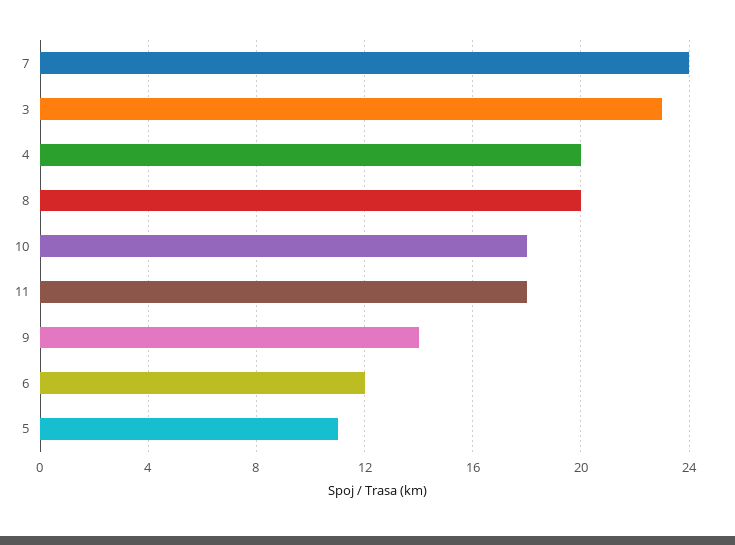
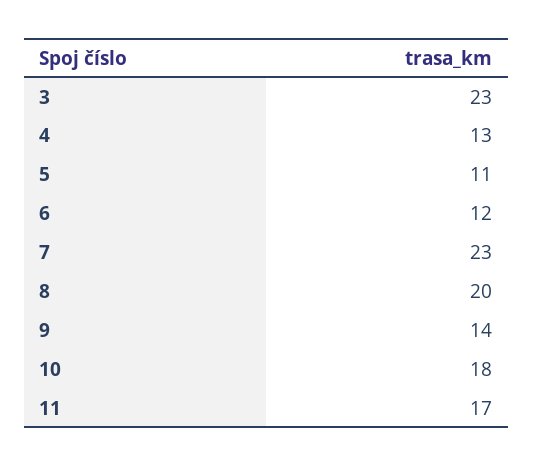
  {
-   "7": 24,
+   "7": 23,
    "3": 23,
-   "4": 20,
+   "4": 13,
    "8": 20,
    "10": 18,
-   "11": 18,
+   "11": 17,
    "9": 14,
    "6": 12,
    "5": 11
  }

